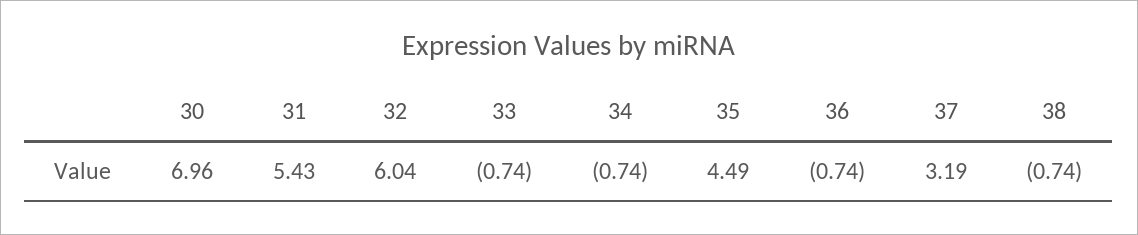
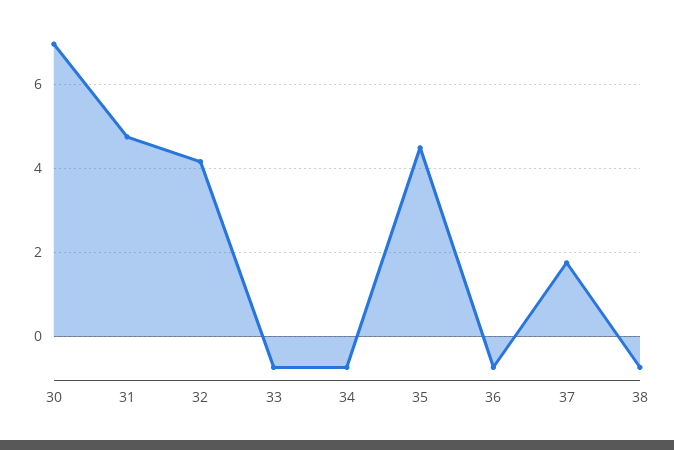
  {
    "30": 6.96,
-   "31": 5.43,
+   "31": 4.8,
-   "32": 6.04,
+   "32": 4.2,
    "33": -0.74,
    "34": -0.74,
    "35": 4.49,
    "36": -0.74,
-   "37": 3.19,
+   "37": 1.8,
    "38": -0.74
  }

